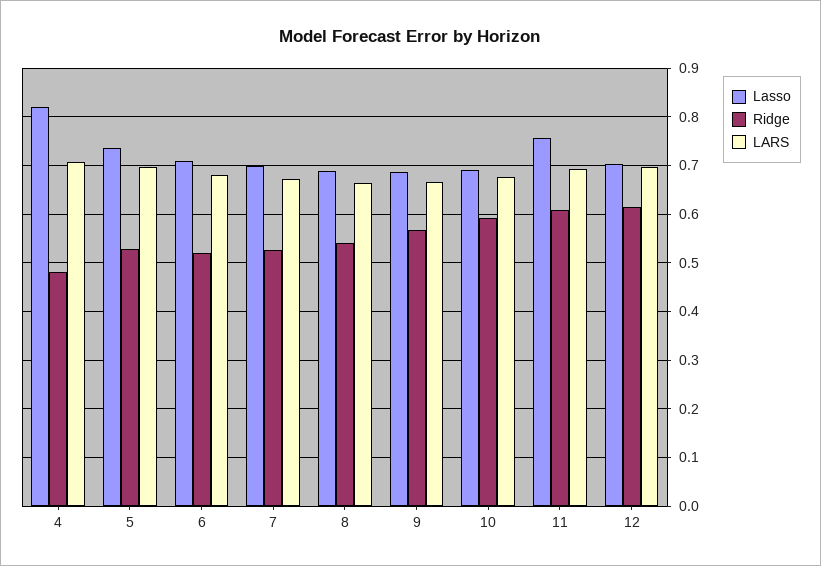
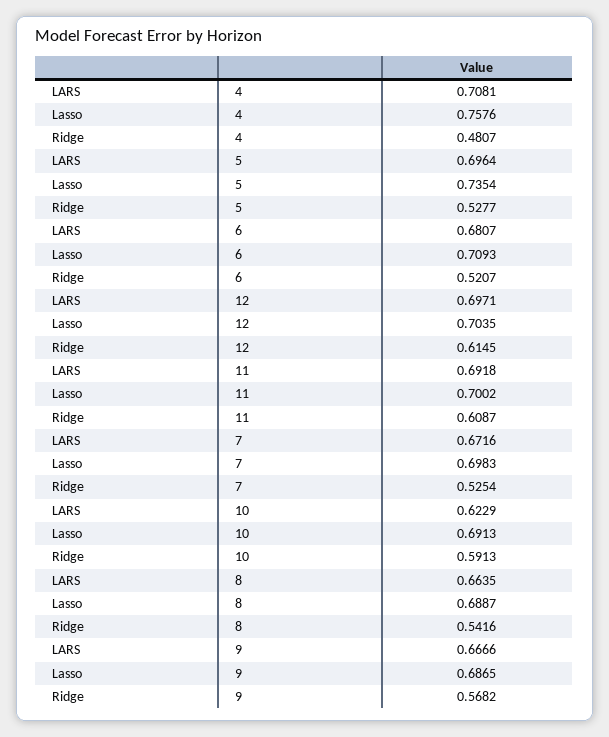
  {
    "Lasso": {
-     "4": 0.82,
+     "4": 0.7576,
      "5": 0.7354,
      "6": 0.7093,
      "7": 0.6983,
      "8": 0.6887,
      "9": 0.6865,
      "10": 0.6913,
-     "11": 0.76,
+     "11": 0.7002,
      "12": 0.7035
    },
    "Ridge": {
      "4": 0.4807,
      "5": 0.5277,
      "6": 0.5207,
      "7": 0.5254,
      "8": 0.5416,
      "9": 0.5682,
      "10": 0.5913,
      "11": 0.6087,
      "12": 0.6145
    },
    "LARS": {
      "4": 0.7081,
      "5": 0.6964,
      "6": 0.6807,
      "7": 0.6716,
      "8": 0.6635,
      "9": 0.6666,
-     "10": 0.68,
+     "10": 0.6229,
      "11": 0.6918,
      "12": 0.6971
    }
  }

